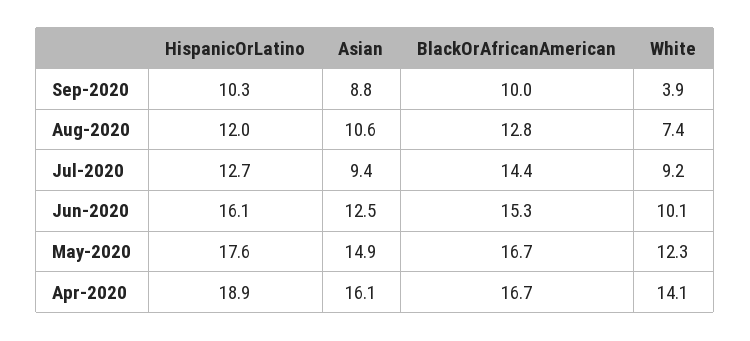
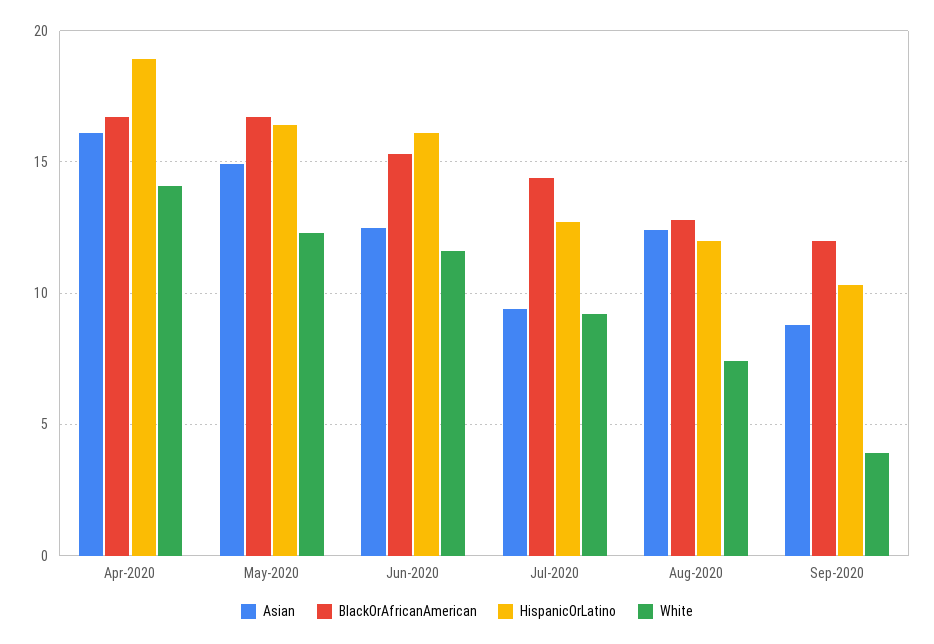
  {
    "HispanicOrLatino": {
      "Sep-2020": 10.3,
      "Aug-2020": 12,
      "Jul-2020": 12.7,
      "Jun-2020": 16.1,
-     "May-2020": 17.6,
+     "May-2020": 16.5,
      "Apr-2020": 18.9
    },
    "Asian": {
      "Sep-2020": 8.8,
-     "Aug-2020": 10.6,
+     "Aug-2020": 12.5,
      "Jul-2020": 9.4,
      "Jun-2020": 12.5,
      "May-2020": 14.9,
      "Apr-2020": 16.1
    },
    "BlackOrAfricanAmerican": {
-     "Sep-2020": 10,
+     "Sep-2020": 12,
      "Aug-2020": 12.8,
      "Jul-2020": 14.4,
      "Jun-2020": 15.3,
      "May-2020": 16.7,
      "Apr-2020": 16.7
    },
    "White": {
      "Sep-2020": 3.9,
      "Aug-2020": 7.4,
      "Jul-2020": 9.2,
-     "Jun-2020": 10.1,
+     "Jun-2020": 11.5,
      "May-2020": 12.3,
      "Apr-2020": 14.1
    }
  }

